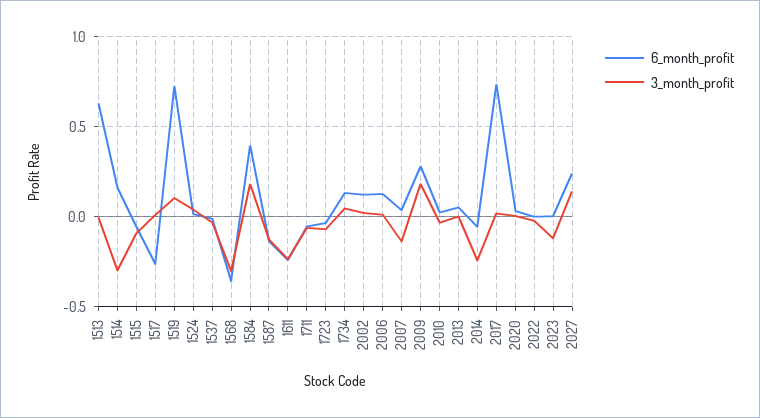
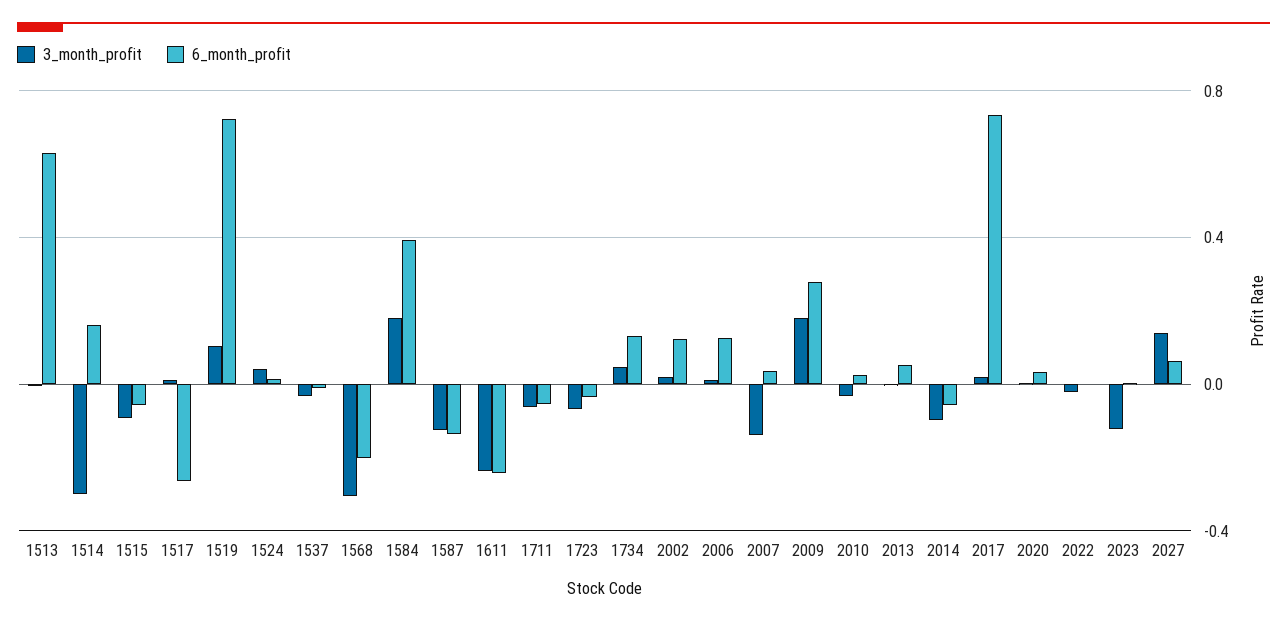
  {
    "6_month_profit": {
      "1513": 0.65,
      "1514": 0.15,
      "1515": -0.05,
      "1517": -0.25,
      "1519": 0.7,
      "1524": 0,
      "1537": 0,
-     "1568": -0.35,
+     "1568": -0.2,
      "1584": 0.4,
      "1587": -0.15,
      "1611": -0.25,
      "1711": -0.05,
      "1723": -0.05,
      "1734": 0.15,
      "2002": 0.1,
      "2006": 0.15,
      "2007": 0.05,
      "2009": 0.3,
      "2010": 0,
      "2013": 0.05,
      "2014": -0.05,
      "2017": 0.75,
      "2020": 0.05,
      "2022": 0,
      "2023": 0,
-     "2027": 0.25
+     "2027": 0.05
    },
    "3_month_profit": {
      "1513": 0,
      "1514": -0.3,
      "1515": -0.1,
      "1517": 0,
      "1519": 0.1,
      "1524": 0.05,
      "1537": -0.05,
      "1568": -0.3,
      "1584": 0.2,
      "1587": -0.15,
      "1611": -0.25,
      "1711": -0.05,
      "1723": -0.05,
      "1734": 0.05,
      "2002": 0,
      "2006": 0,
      "2007": -0.15,
      "2009": 0.2,
      "2010": -0.05,
      "2013": 0,
-     "2014": -0.25,
+     "2014": -0.1,
      "2017": 0,
      "2020": 0,
      "2022": 0,
      "2023": -0.1,
      "2027": 0.15
    }
  }

